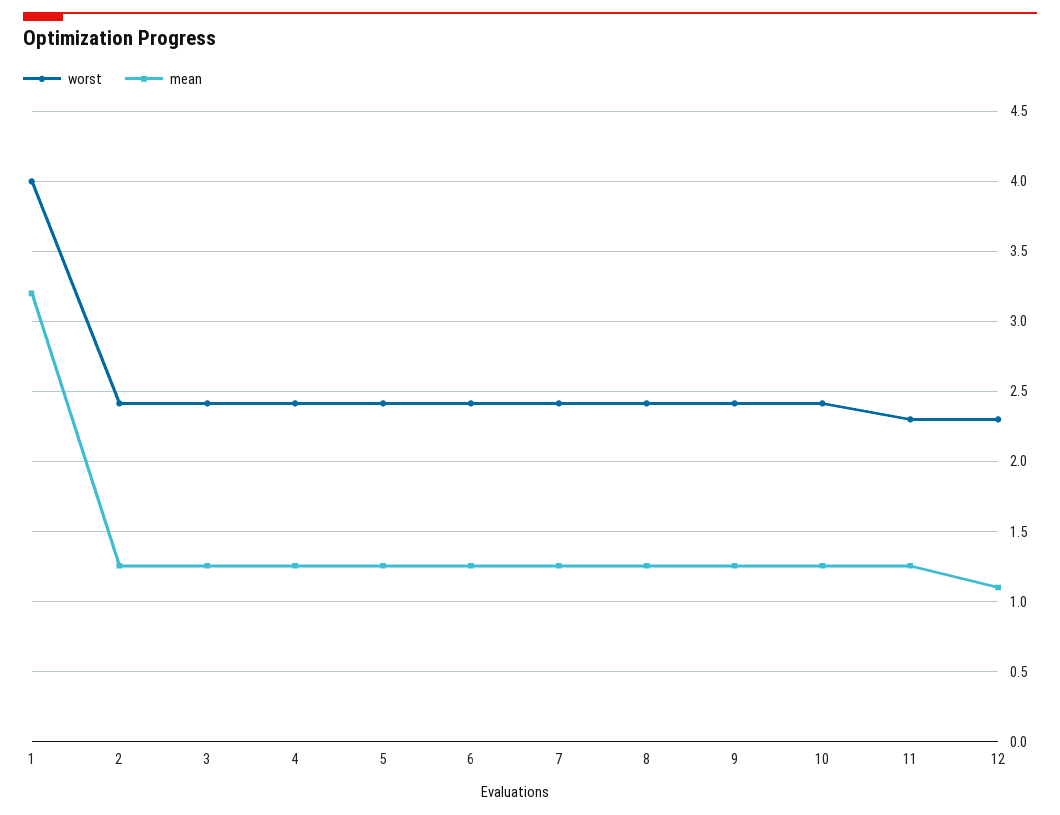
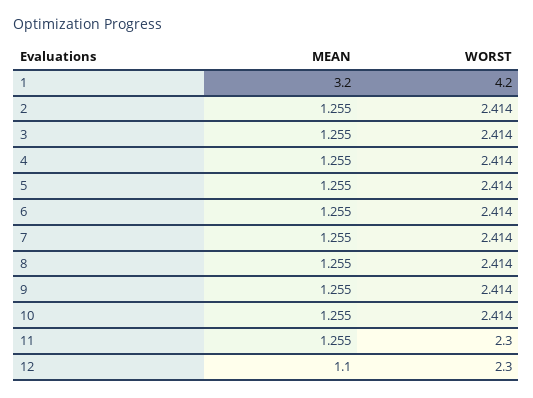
  {
    "worst": {
-     "1": 4,
+     "1": 4.2,
      "2": 2.414,
      "3": 2.414,
      "4": 2.414,
      "5": 2.414,
      "6": 2.414,
      "7": 2.414,
      "8": 2.414,
      "9": 2.414,
      "10": 2.414,
      "11": 2.3,
      "12": 2.3
    },
    "mean": {
      "1": 3.2,
      "2": 1.255,
      "3": 1.255,
      "4": 1.255,
      "5": 1.255,
      "6": 1.255,
      "7": 1.255,
      "8": 1.255,
      "9": 1.255,
      "10": 1.255,
      "11": 1.255,
      "12": 1.1
    }
  }

